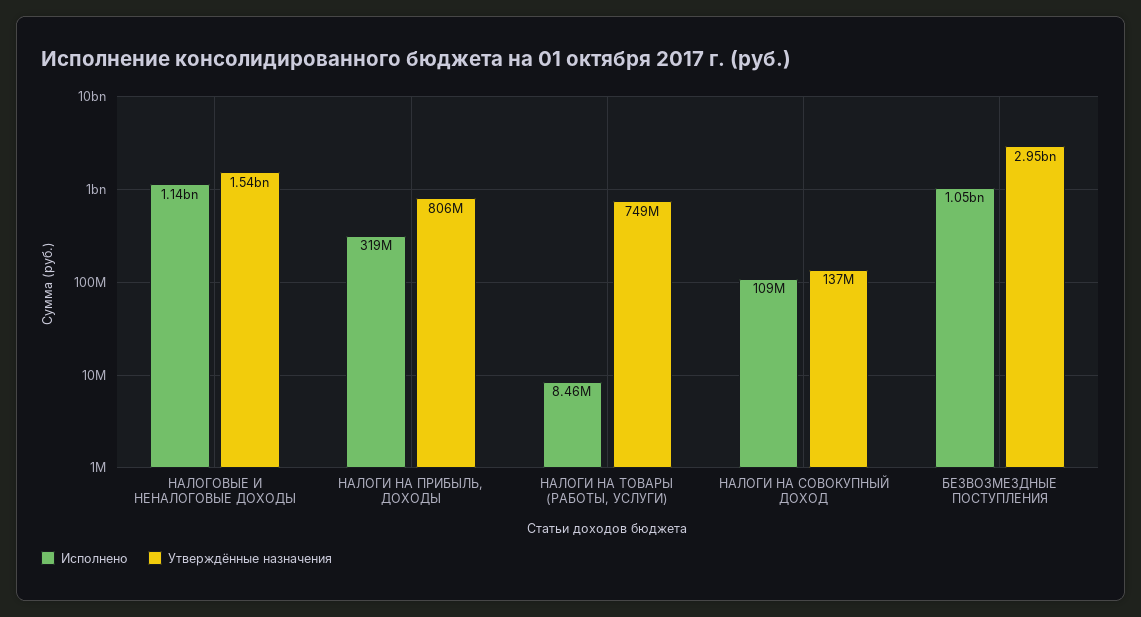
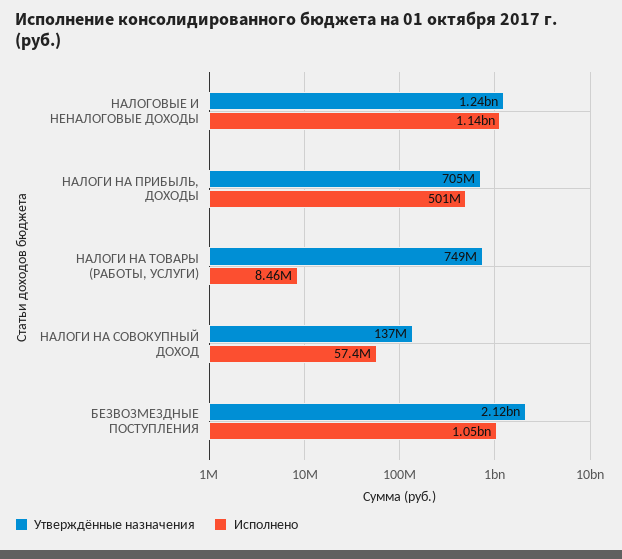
  {
    "Исполнено": {
      "НАЛОГОВЫЕ И НЕНАЛОГОВЫЕ ДОХОДЫ": 1140000000,
-     "НАЛОГИ НА ПРИБЫЛЬ, ДОХОДЫ": 319000000,
+     "НАЛОГИ НА ПРИБЫЛЬ, ДОХОДЫ": 501000000,
      "НАЛОГИ НА ТОВАРЫ (РАБОТЫ, УСЛУГИ)": 8460000,
-     "НАЛОГИ НА СОВОКУПНЫЙ ДОХОД": 109000000,
+     "НАЛОГИ НА СОВОКУПНЫЙ ДОХОД": 57400000,
      "БЕЗВОЗМЕЗДНЫЕ ПОСТУПЛЕНИЯ": 1050000000
    },
    "Утверждённые назначения": {
-     "НАЛОГОВЫЕ И НЕНАЛОГОВЫЕ ДОХОДЫ": 1540000000,
+     "НАЛОГОВЫЕ И НЕНАЛОГОВЫЕ ДОХОДЫ": 1240000000,
-     "НАЛОГИ НА ПРИБЫЛЬ, ДОХОДЫ": 806000000,
+     "НАЛОГИ НА ПРИБЫЛЬ, ДОХОДЫ": 705000000,
      "НАЛОГИ НА ТОВАРЫ (РАБОТЫ, УСЛУГИ)": 749000000,
      "НАЛОГИ НА СОВОКУПНЫЙ ДОХОД": 137000000,
-     "БЕЗВОЗМЕЗДНЫЕ ПОСТУПЛЕНИЯ": 2950000000
+     "БЕЗВОЗМЕЗДНЫЕ ПОСТУПЛЕНИЯ": 2120000000
    }
  }

